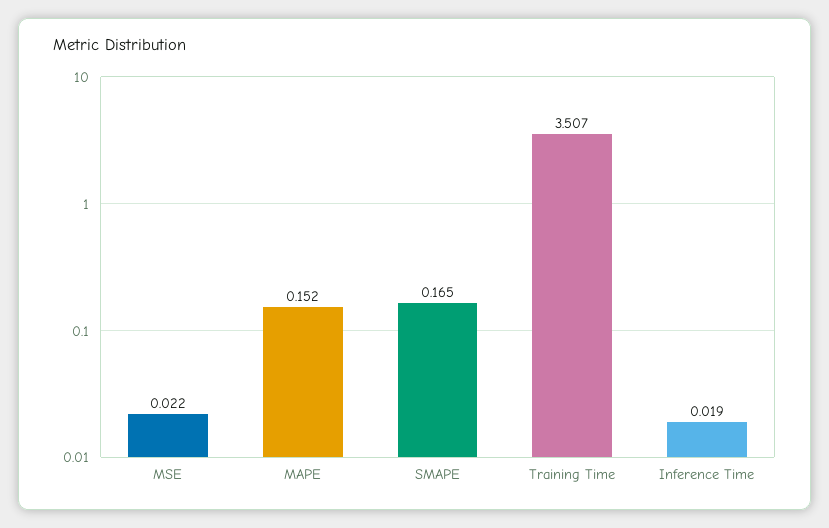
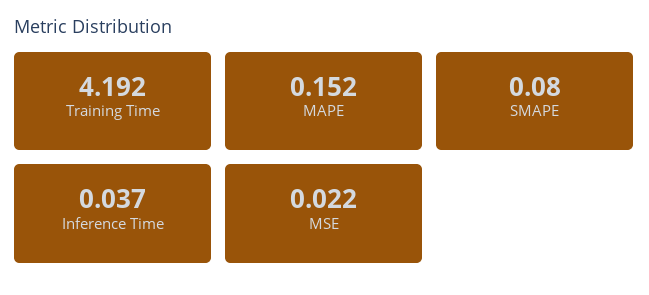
  {
    "MSE": 0.022,
    "MAPE": 0.152,
-   "SMAPE": 0.165,
+   "SMAPE": 0.08,
-   "Training Time": 3.507,
+   "Training Time": 4.192,
-   "Inference Time": 0.019
+   "Inference Time": 0.037
  }

